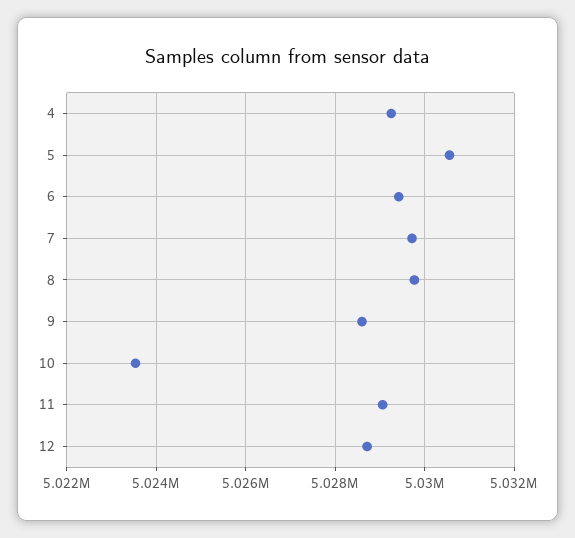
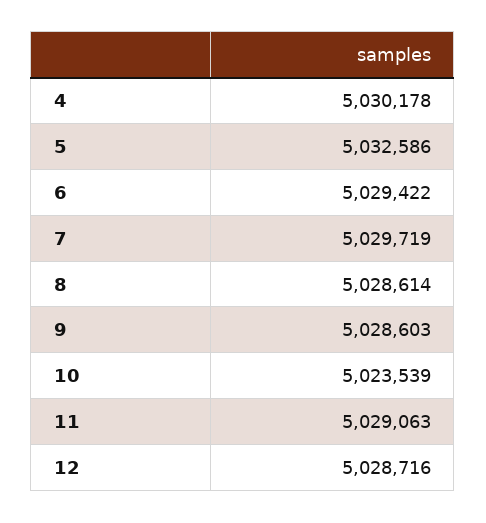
  {
-   "4": 5029200,
+   "4": 5030178,
-   "5": 5030600,
+   "5": 5032586,
    "6": 5029422,
    "7": 5029719,
-   "8": 5029800,
+   "8": 5028614,
    "9": 5028603,
    "10": 5023539,
    "11": 5029063,
    "12": 5028716
  }

